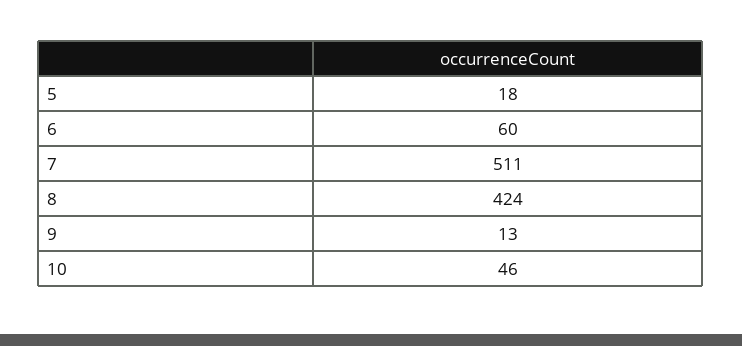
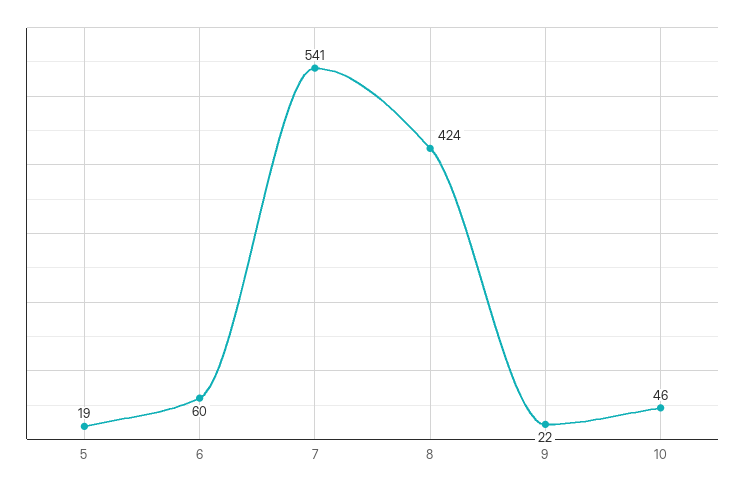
  {
-   "5": 18,
+   "5": 19,
    "6": 60,
-   "7": 511,
+   "7": 541,
    "8": 424,
-   "9": 13,
+   "9": 22,
    "10": 46
  }

